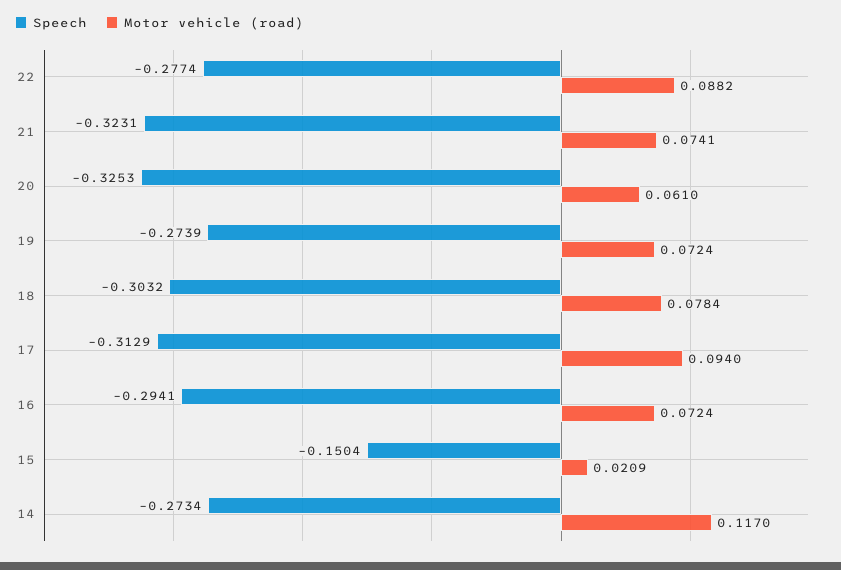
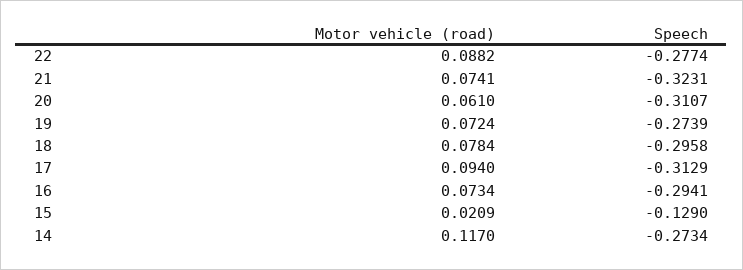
  {
    "Speech": {
      "22": -0.2774,
      "21": -0.3231,
-     "20": -0.3253,
+     "20": -0.3107,
      "19": -0.2739,
-     "18": -0.3032,
+     "18": -0.2958,
      "17": -0.3129,
      "16": -0.2941,
-     "15": -0.1504,
+     "15": -0.129,
      "14": -0.2734
    },
    "Motor vehicle (road)": {
      "22": 0.0882,
      "21": 0.0741,
      "20": 0.061,
      "19": 0.0724,
      "18": 0.0784,
      "17": 0.094,
-     "16": 0.0724,
+     "16": 0.0734,
      "15": 0.0209,
      "14": 0.117
    }
  }

